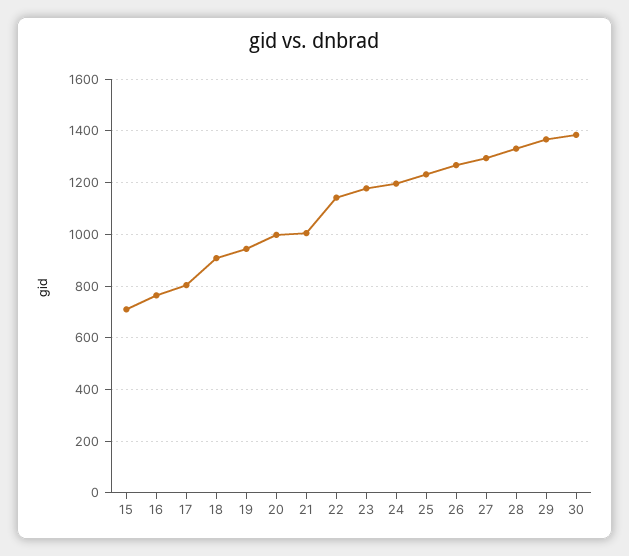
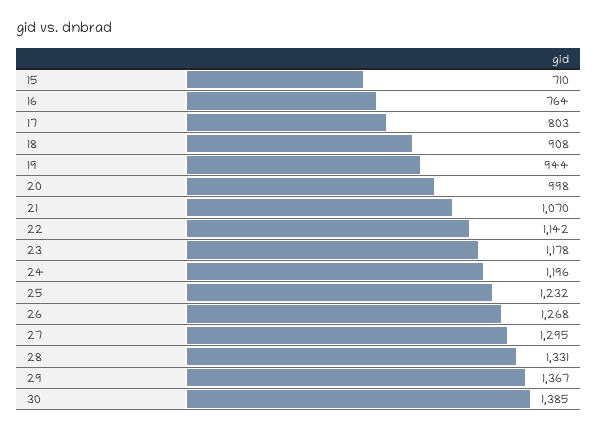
  {
    "15": 710,
    "16": 764,
    "17": 803,
    "18": 908,
    "19": 944,
    "20": 998,
-   "21": 1000,
+   "21": 1070,
    "22": 1142,
    "23": 1178,
    "24": 1196,
    "25": 1232,
    "26": 1268,
    "27": 1295,
    "28": 1331,
    "29": 1367,
    "30": 1385
  }

